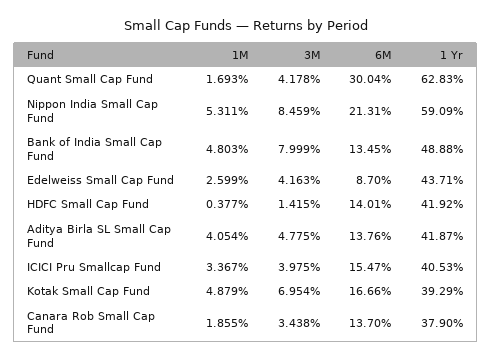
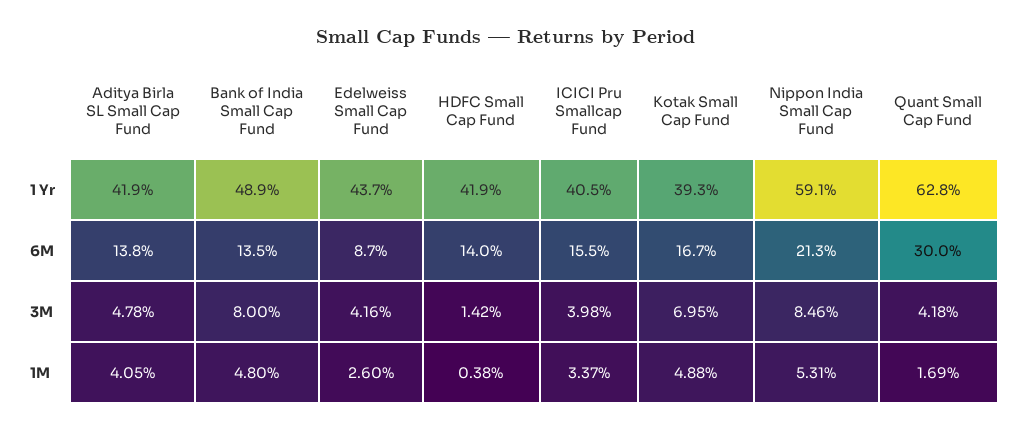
  {
    "1M": {
      "Quant Small Cap Fund": 1.693,
      "Nippon India Small Cap Fund": 5.311,
      "Bank of India Small Cap Fund": 4.803,
      "Edelweiss Small Cap Fund": 2.599,
      "HDFC Small Cap Fund": 0.377,
      "Aditya Birla SL Small Cap Fund": 4.054,
      "ICICI Pru Smallcap Fund": 3.367,
-     "Kotak Small Cap Fund": 4.879,
+     "Kotak Small Cap Fund": 4.879
-     "Canara Rob Small Cap Fund": 1.855
    },
    "3M": {
      "Quant Small Cap Fund": 4.178,
      "Nippon India Small Cap Fund": 8.459,
      "Bank of India Small Cap Fund": 7.999,
      "Edelweiss Small Cap Fund": 4.163,
      "HDFC Small Cap Fund": 1.415,
      "Aditya Birla SL Small Cap Fund": 4.775,
      "ICICI Pru Smallcap Fund": 3.975,
-     "Kotak Small Cap Fund": 6.954,
+     "Kotak Small Cap Fund": 6.954
-     "Canara Rob Small Cap Fund": 3.438
    },
    "6M": {
      "Quant Small Cap Fund": 30.04,
      "Nippon India Small Cap Fund": 21.31,
      "Bank of India Small Cap Fund": 13.45,
      "Edelweiss Small Cap Fund": 8.7,
      "HDFC Small Cap Fund": 14.01,
      "Aditya Birla SL Small Cap Fund": 13.76,
      "ICICI Pru Smallcap Fund": 15.47,
-     "Kotak Small Cap Fund": 16.66,
+     "Kotak Small Cap Fund": 16.66
-     "Canara Rob Small Cap Fund": 13.7
    },
    "1 Yr": {
      "Quant Small Cap Fund": 62.83,
      "Nippon India Small Cap Fund": 59.09,
      "Bank of India Small Cap Fund": 48.88,
      "Edelweiss Small Cap Fund": 43.71,
      "HDFC Small Cap Fund": 41.92,
      "Aditya Birla SL Small Cap Fund": 41.87,
      "ICICI Pru Smallcap Fund": 40.53,
-     "Kotak Small Cap Fund": 39.29,
+     "Kotak Small Cap Fund": 39.29
-     "Canara Rob Small Cap Fund": 37.9
    }
  }

